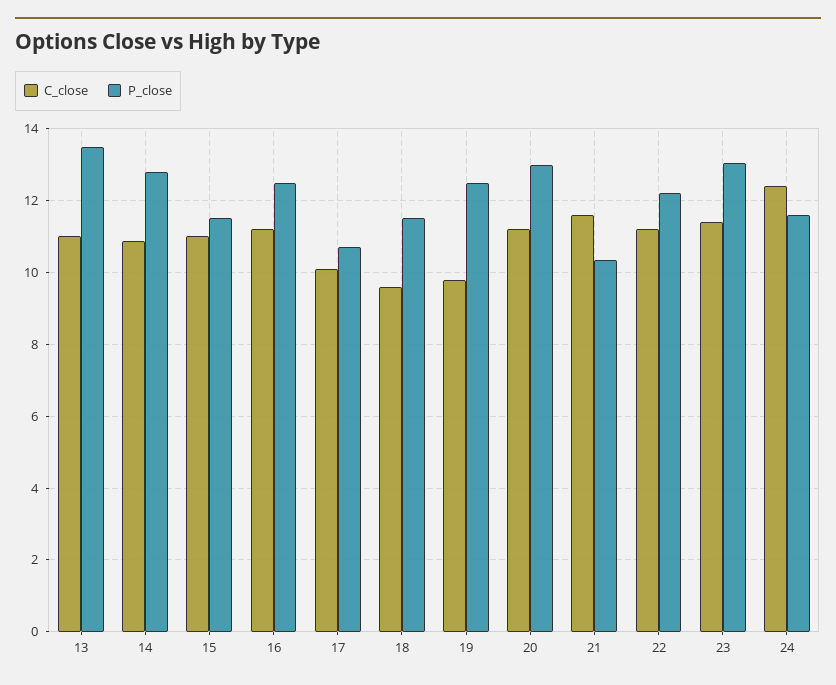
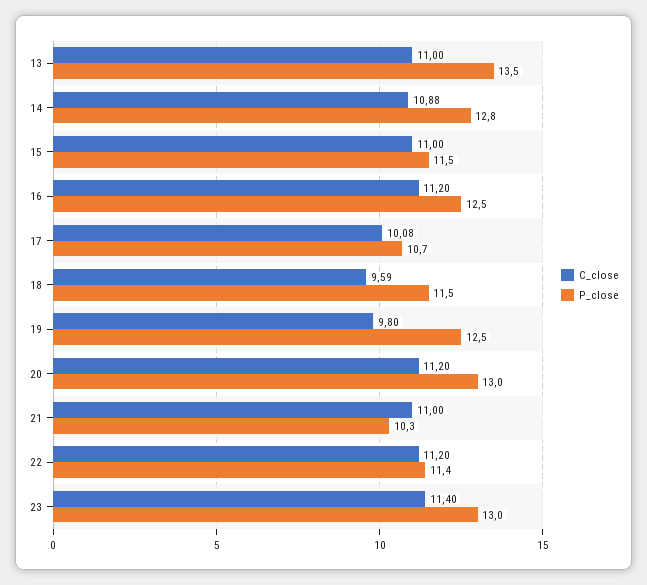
  {
    "C_close": {
      "13": 11,
      "14": 10.88,
      "15": 11,
      "16": 11.2,
      "17": 10.08,
      "18": 9.59,
      "19": 9.8,
      "20": 11.2,
-     "21": 11.6,
+     "21": 11,
      "22": 11.2,
-     "23": 11.4,
+     "23": 11.4
-     "24": 12.4
    },
    "P_close": {
      "13": 13.5,
      "14": 12.8,
      "15": 11.5,
      "16": 12.5,
      "17": 10.7,
      "18": 11.5,
      "19": 12.5,
      "20": 13,
      "21": 10.3,
-     "22": 12.2,
+     "22": 11.4,
-     "23": 13,
+     "23": 13
-     "24": 11.6
    }
  }

